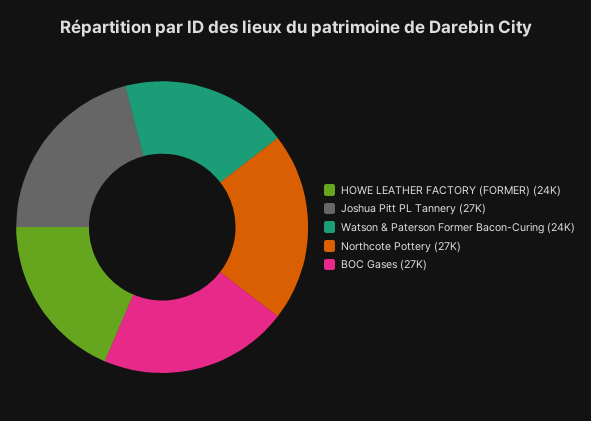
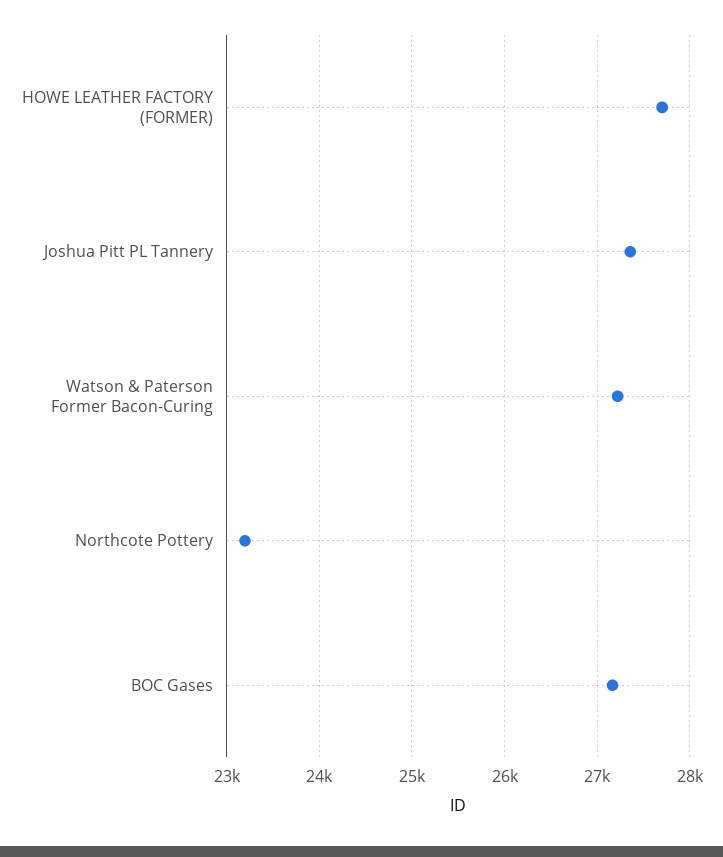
  {
-   "HOWE LEATHER FACTORY (FORMER)": 24000,
+   "HOWE LEATHER FACTORY (FORMER)": 27700,
    "Joshua Pitt PL Tannery": 27000,
-   "Watson & Paterson Former Bacon-Curing": 24000,
+   "Watson & Paterson Former Bacon-Curing": 27200,
-   "Northcote Pottery": 27000,
+   "Northcote Pottery": 23200,
    "BOC Gases": 27000
  }

